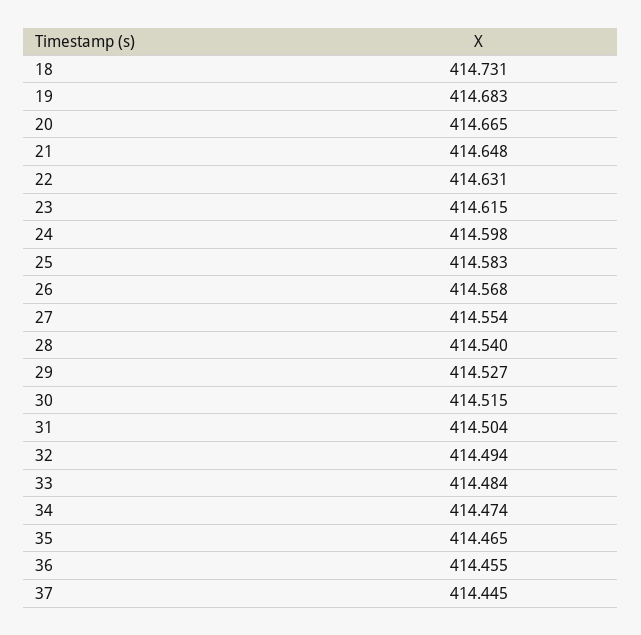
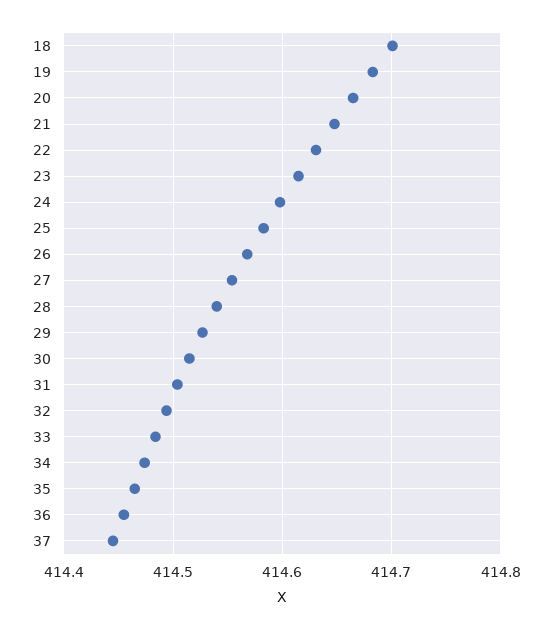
  {
-   "18": 414.731,
+   "18": 414.7,
    "19": 414.683,
    "20": 414.665,
    "21": 414.648,
    "22": 414.631,
    "23": 414.615,
    "24": 414.598,
    "25": 414.583,
    "26": 414.568,
    "27": 414.554,
    "28": 414.54,
    "29": 414.527,
    "30": 414.515,
    "31": 414.504,
    "32": 414.494,
    "33": 414.484,
    "34": 414.474,
    "35": 414.465,
    "36": 414.455,
    "37": 414.445
  }

